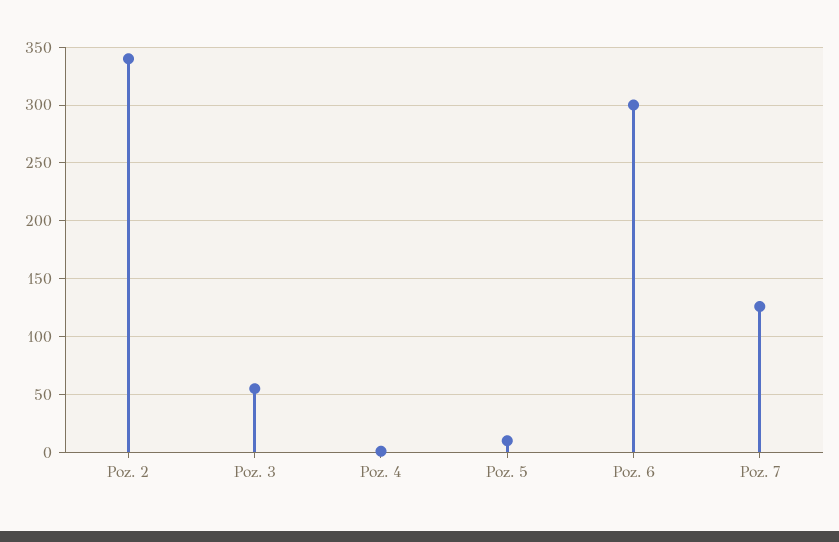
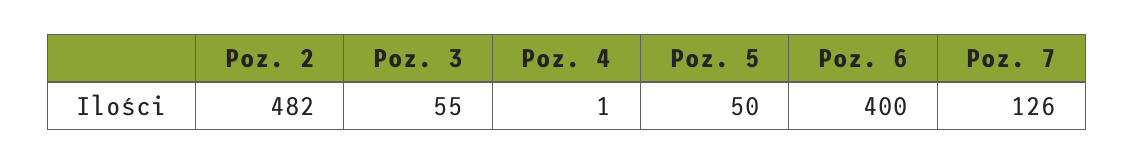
  {
-   "Poz. 2": 340,
+   "Poz. 2": 482,
    "Poz. 3": 55,
    "Poz. 4": 1,
-   "Poz. 5": 10,
+   "Poz. 5": 50,
-   "Poz. 6": 300,
+   "Poz. 6": 400,
    "Poz. 7": 126
  }

